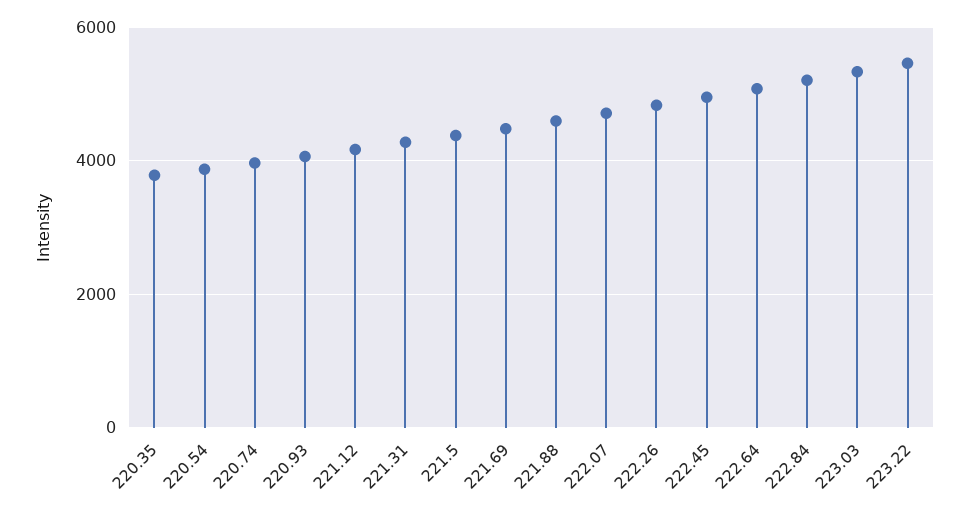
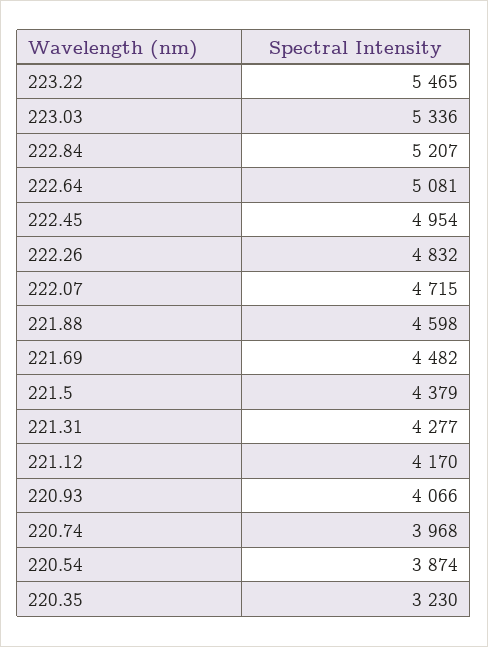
  {
-   "220.35": 3800,
+   "220.35": 3230,
    "220.54": 3874,
    "220.74": 3968,
    "220.93": 4066,
    "221.12": 4170,
    "221.31": 4277,
    "221.5": 4379,
    "221.69": 4482,
    "221.88": 4598,
    "222.07": 4715,
    "222.26": 4832,
    "222.45": 4954,
    "222.64": 5081,
    "222.84": 5207,
    "223.03": 5336,
    "223.22": 5465
  }

